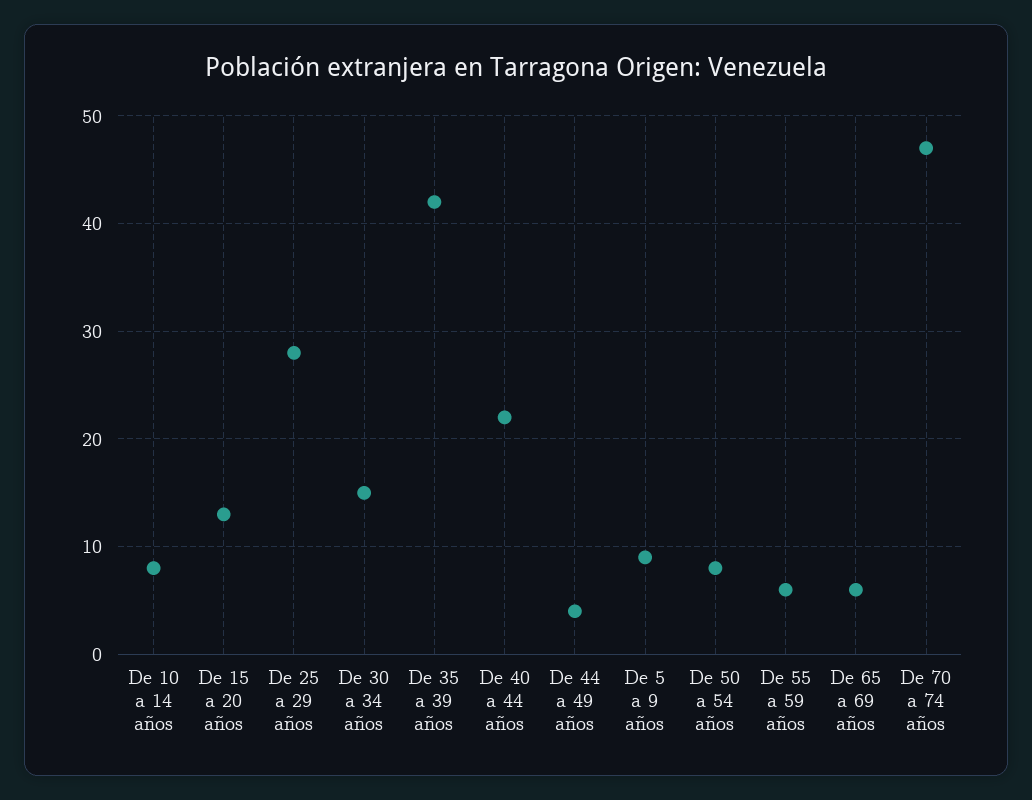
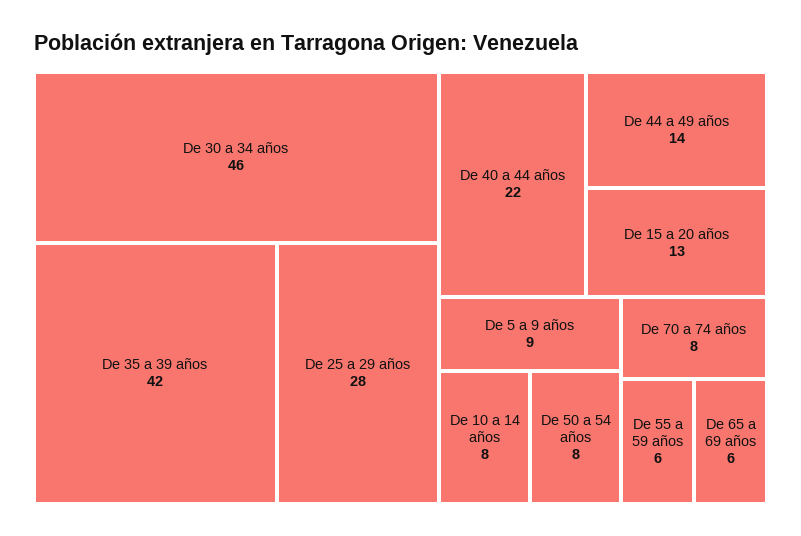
  {
    "De 10 a 14 años": 8,
    "De 15 a 20 años": 13,
    "De 25 a 29 años": 28,
-   "De 30 a 34 años": 15,
+   "De 30 a 34 años": 46,
    "De 35 a 39 años": 42,
    "De 40 a 44 años": 22,
-   "De 44 a 49 años": 4,
+   "De 44 a 49 años": 14,
    "De 5 a 9 años": 9,
    "De 50 a 54 años": 8,
    "De 55 a 59 años": 6,
    "De 65 a 69 años": 6,
-   "De 70 a 74 años": 47
+   "De 70 a 74 años": 8
  }

